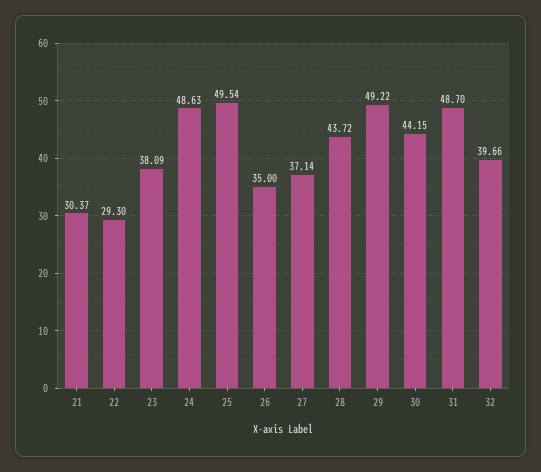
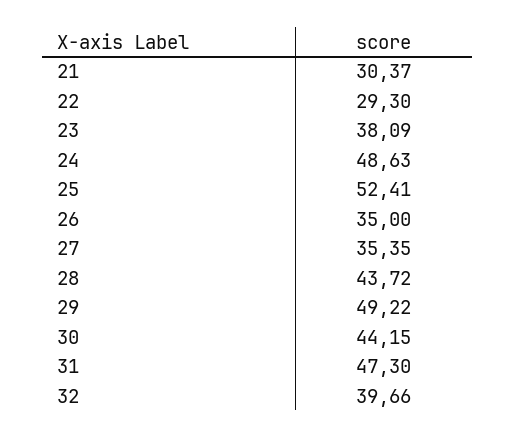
  {
    "21": 30.37,
    "22": 29.3,
    "23": 38.09,
    "24": 48.63,
-   "25": 49.54,
+   "25": 52.41,
    "26": 35,
-   "27": 37.14,
+   "27": 35.35,
    "28": 43.72,
    "29": 49.22,
    "30": 44.15,
-   "31": 48.7,
+   "31": 47.3,
    "32": 39.66
  }

